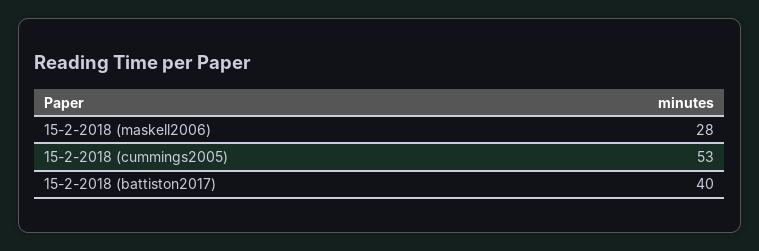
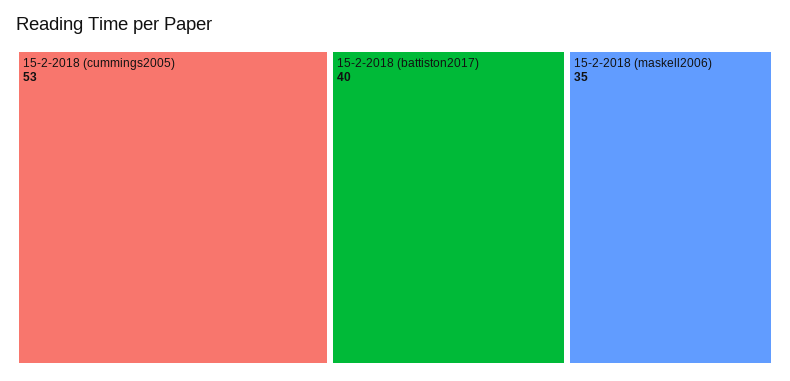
  {
-   "15-2-2018 (maskell2006)": 28,
+   "15-2-2018 (maskell2006)": 35,
    "15-2-2018 (cummings2005)": 53,
    "15-2-2018 (battiston2017)": 40
  }

